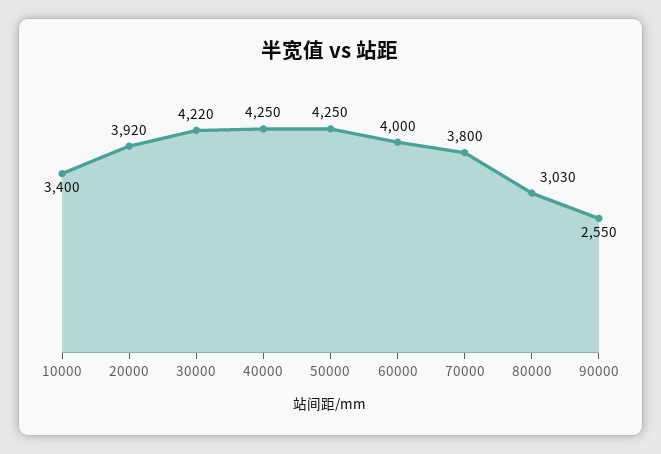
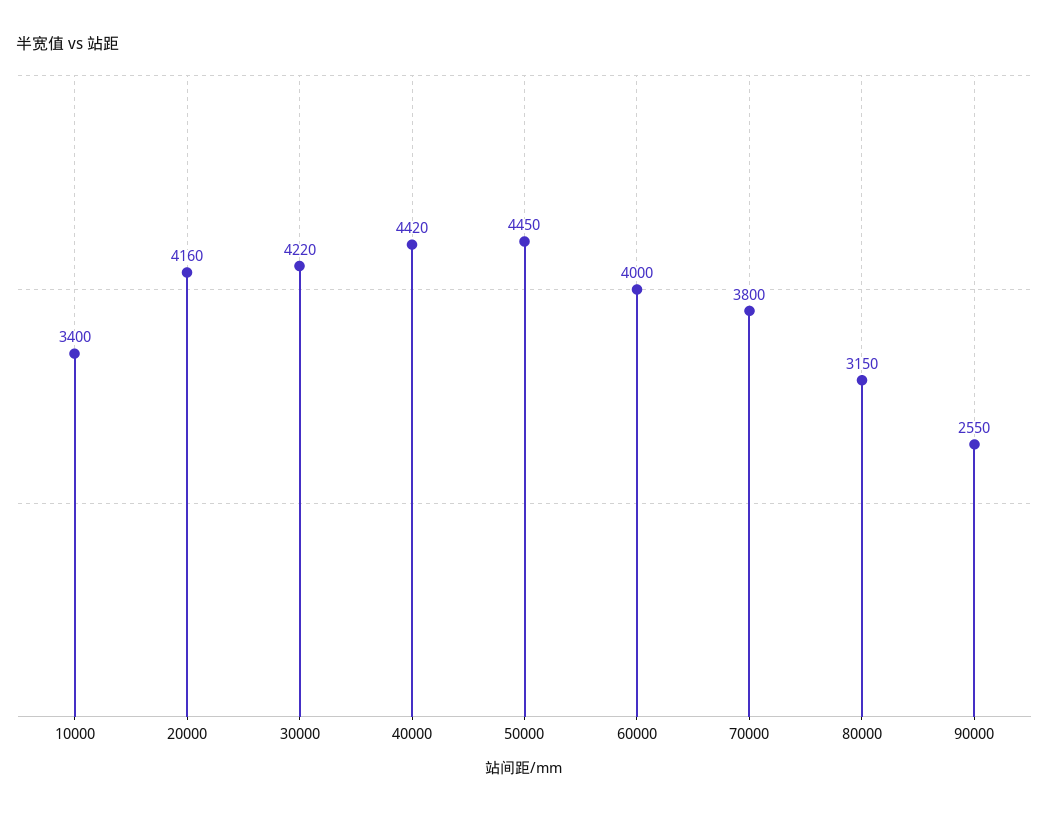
  {
    "10000": 3400,
-   "20000": 3920,
+   "20000": 4160,
    "30000": 4220,
-   "40000": 4250,
+   "40000": 4420,
-   "50000": 4250,
+   "50000": 4450,
    "60000": 4000,
    "70000": 3800,
-   "80000": 3030,
+   "80000": 3150,
    "90000": 2550
  }

